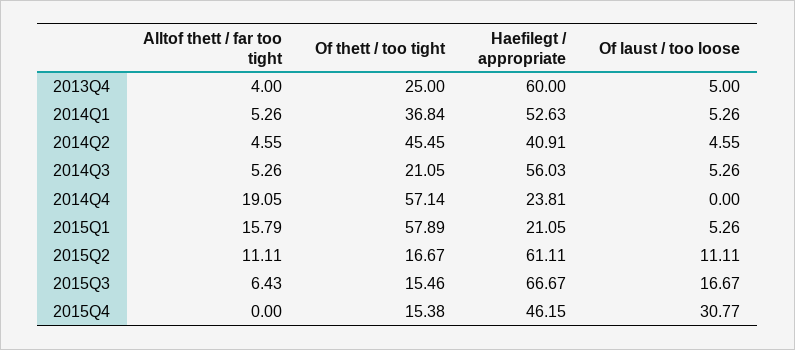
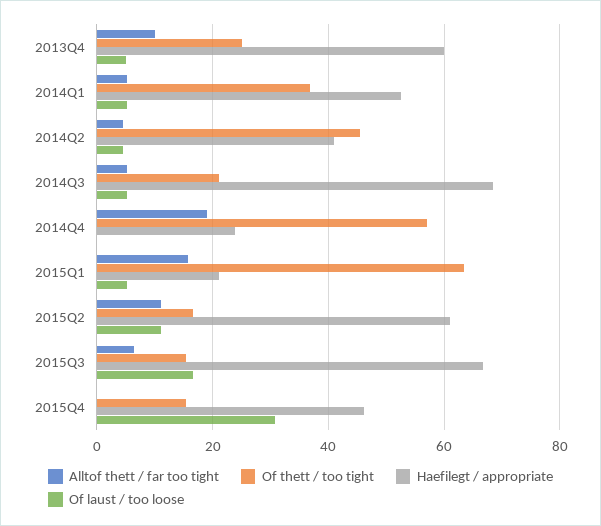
  {
    "Alltof thett / far too tight": {
-     "2013Q4": 4,
+     "2013Q4": 10,
      "2014Q1": 5.26,
      "2014Q2": 4.55,
      "2014Q3": 5.26,
      "2014Q4": 19.05,
      "2015Q1": 15.79,
      "2015Q2": 11.11,
      "2015Q3": 6.43,
      "2015Q4": 0
    },
    "Of thett / too tight": {
      "2013Q4": 25,
      "2014Q1": 36.84,
      "2014Q2": 45.45,
      "2014Q3": 21.05,
      "2014Q4": 57.14,
-     "2015Q1": 57.89,
+     "2015Q1": 64,
      "2015Q2": 16.67,
      "2015Q3": 15.46,
      "2015Q4": 15.38
    },
    "Haefilegt / appropriate": {
      "2013Q4": 60,
      "2014Q1": 52.63,
      "2014Q2": 40.91,
-     "2014Q3": 56.03,
+     "2014Q3": 68,
      "2014Q4": 23.81,
      "2015Q1": 21.05,
      "2015Q2": 61.11,
      "2015Q3": 66.67,
      "2015Q4": 46.15
    },
    "Of laust / too loose": {
      "2013Q4": 5,
      "2014Q1": 5.26,
      "2014Q2": 4.55,
      "2014Q3": 5.26,
      "2014Q4": 0,
      "2015Q1": 5.26,
      "2015Q2": 11.11,
      "2015Q3": 16.67,
      "2015Q4": 30.77
    }
  }

